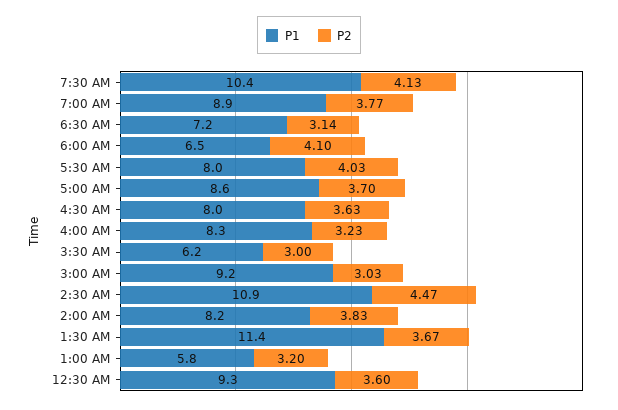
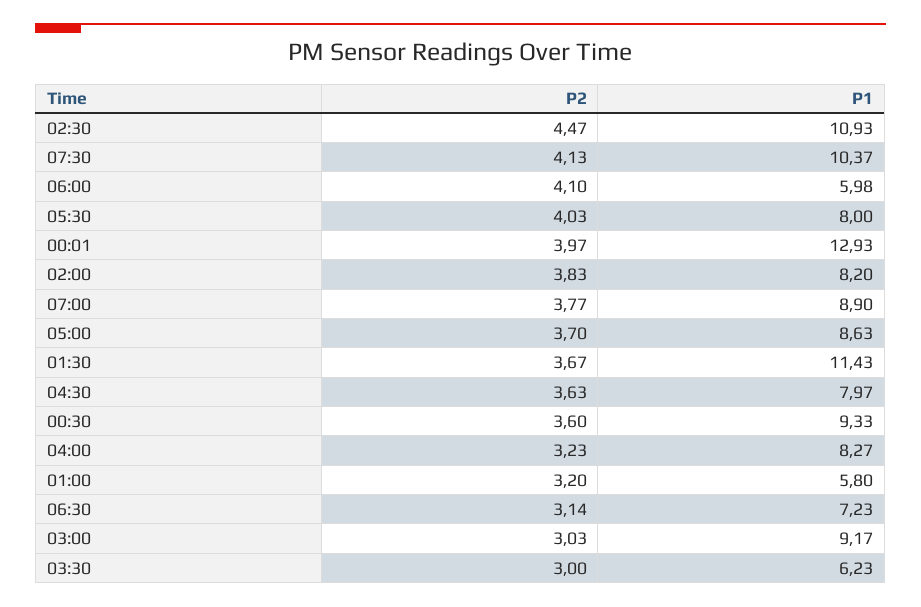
  {
    "P1": {
      "7:30 AM": 10.37,
      "7:00 AM": 8.9,
      "6:30 AM": 7.23,
-     "6:00 AM": 6.5,
+     "6:00 AM": 5.98,
      "5:30 AM": 8,
      "5:00 AM": 8.63,
      "4:30 AM": 7.97,
      "4:00 AM": 8.27,
      "3:30 AM": 6.23,
      "3:00 AM": 9.17,
      "2:30 AM": 10.93,
      "2:00 AM": 8.2,
      "1:30 AM": 11.43,
      "1:00 AM": 5.8,
-     "12:30 AM": 9.33
+     "12:30 AM": 9.33,
+     "00:01": 12.93
    },
    "P2": {
      "7:30 AM": 4.13,
      "7:00 AM": 3.77,
      "6:30 AM": 3.14,
      "6:00 AM": 4.1,
      "5:30 AM": 4.03,
      "5:00 AM": 3.7,
      "4:30 AM": 3.63,
      "4:00 AM": 3.23,
      "3:30 AM": 3,
      "3:00 AM": 3.03,
      "2:30 AM": 4.47,
      "2:00 AM": 3.83,
      "1:30 AM": 3.67,
      "1:00 AM": 3.2,
-     "12:30 AM": 3.6
+     "12:30 AM": 3.6,
+     "00:01": 3.97
    }
  }

